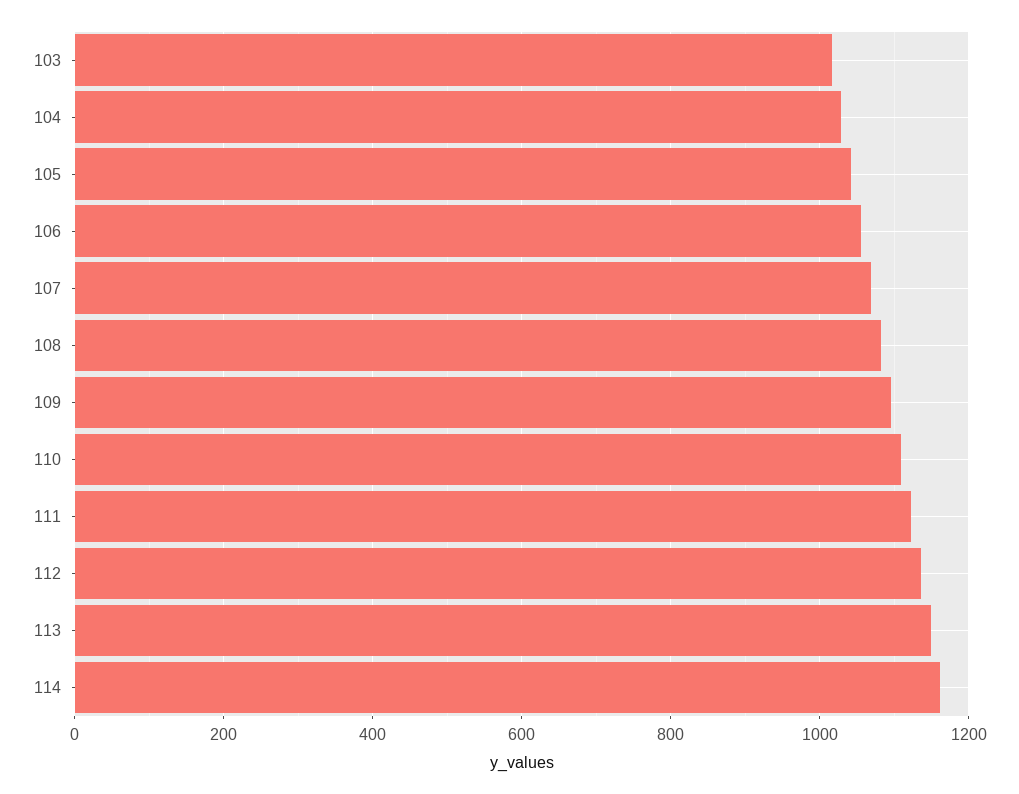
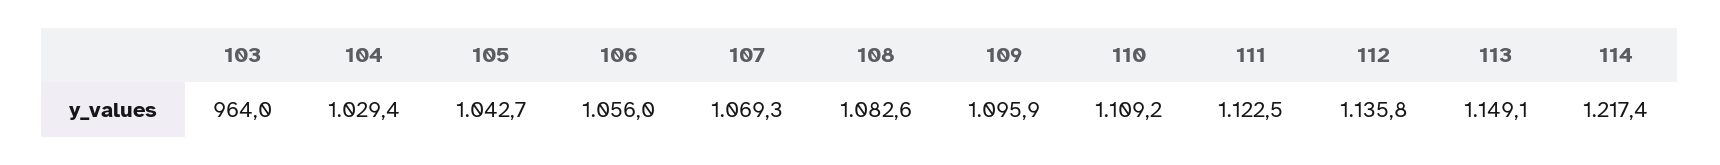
  {
-   "103": 1020,
+   "103": 964,
    "104": 1029.4,
    "105": 1042.7,
    "106": 1056,
    "107": 1069.3,
    "108": 1082.6,
    "109": 1095.9,
    "110": 1109.2,
    "111": 1122.5,
    "112": 1135.8,
    "113": 1149.1,
-   "114": 1160
+   "114": 1217.4
  }

